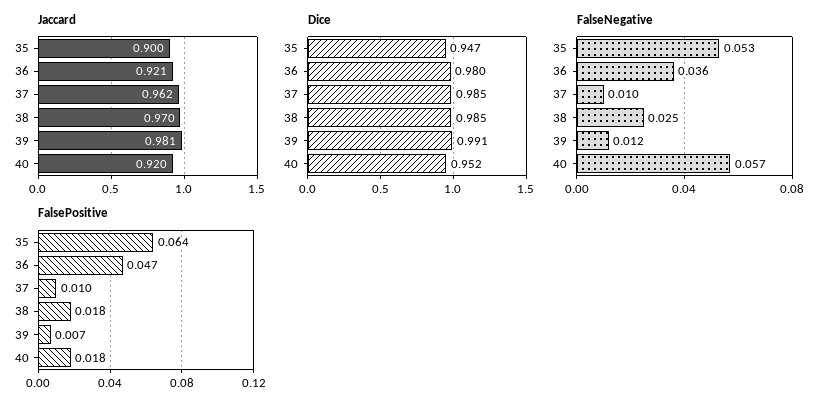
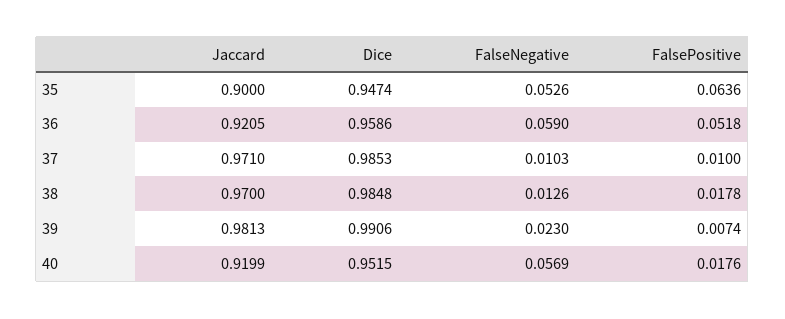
  {
    "Jaccard": {
      "35": 0.9,
      "36": 0.9205,
-     "37": 0.962,
+     "37": 0.971,
      "38": 0.97,
      "39": 0.9813,
      "40": 0.9199
    },
    "Dice": {
      "35": 0.9474,
-     "36": 0.98,
+     "36": 0.9586,
      "37": 0.9853,
      "38": 0.9848,
      "39": 0.9906,
      "40": 0.9515
    },
    "FalseNegative": {
      "35": 0.0526,
-     "36": 0.036,
+     "36": 0.059,
      "37": 0.0103,
-     "38": 0.025,
+     "38": 0.0126,
-     "39": 0.012,
+     "39": 0.023,
      "40": 0.0569
    },
    "FalsePositive": {
      "35": 0.0636,
-     "36": 0.047,
+     "36": 0.0518,
      "37": 0.01,
      "38": 0.0178,
      "39": 0.0074,
      "40": 0.0176
    }
  }

